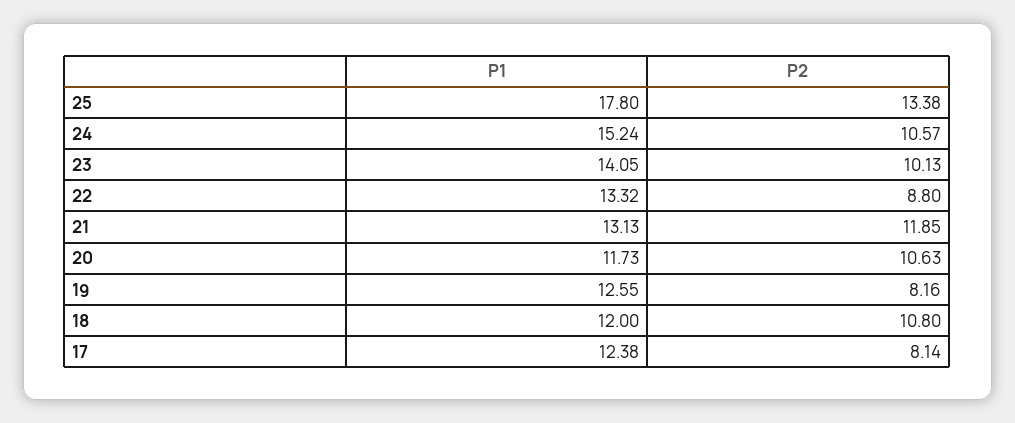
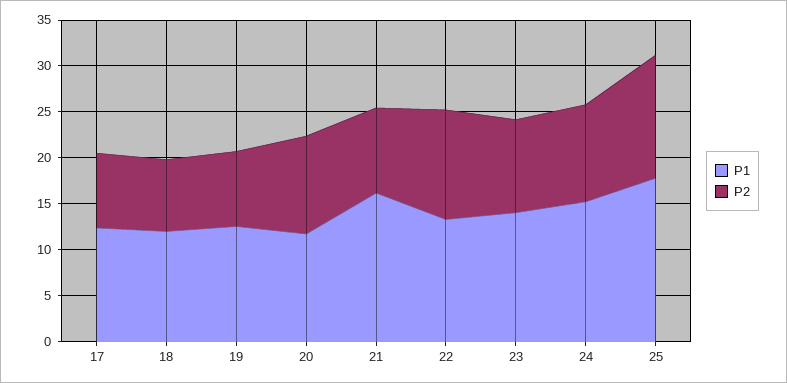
  {
    "P1": {
      "25": 17.8,
      "24": 15.24,
      "23": 14.05,
      "22": 13.32,
-     "21": 13.13,
+     "21": 16,
      "20": 11.73,
      "19": 12.55,
      "18": 12,
      "17": 12.38
    },
    "P2": {
      "25": 13.38,
      "24": 10.57,
      "23": 10.13,
-     "22": 8.8,
+     "22": 12,
-     "21": 11.85,
+     "21": 9,
      "20": 10.63,
      "19": 8.16,
-     "18": 10.8,
+     "18": 8,
      "17": 8.14
    }
  }

